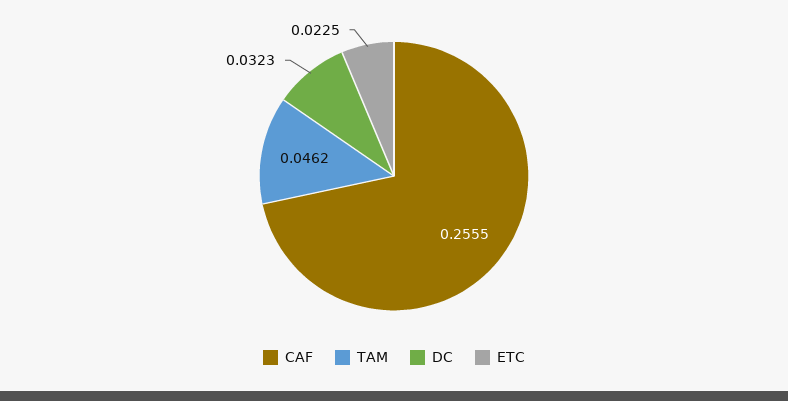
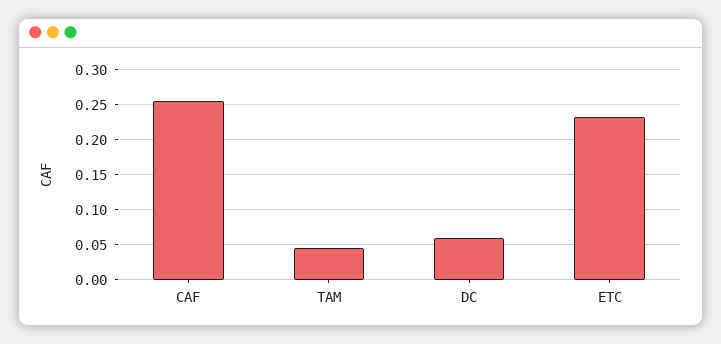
  {
    "CAF": 0.2555,
    "TAM": 0.0462,
-   "DC": 0.0323,
+   "DC": 0.06,
-   "ETC": 0.0225
+   "ETC": 0.23
  }

